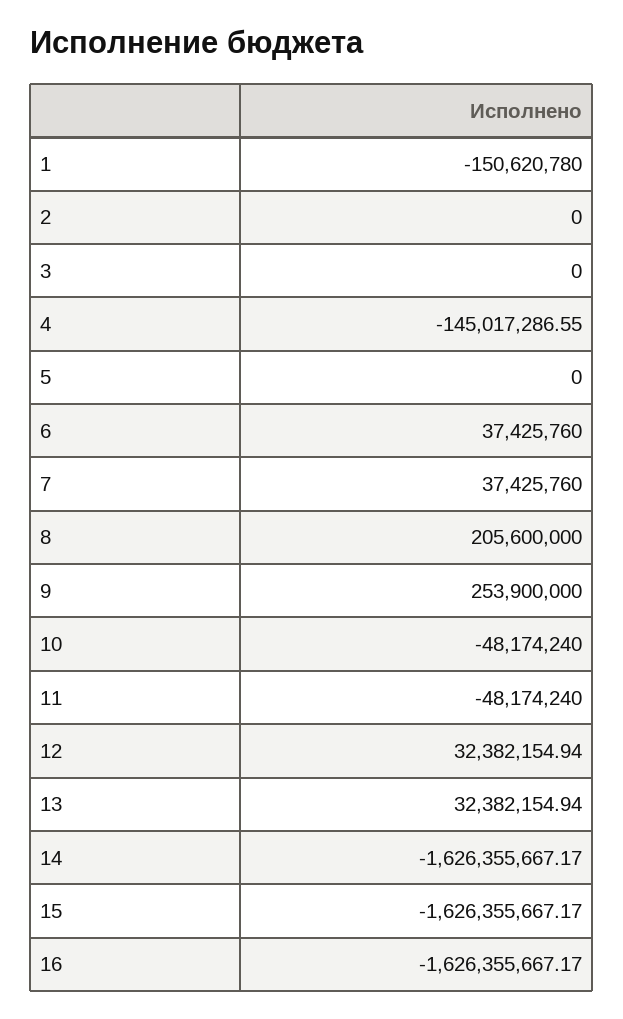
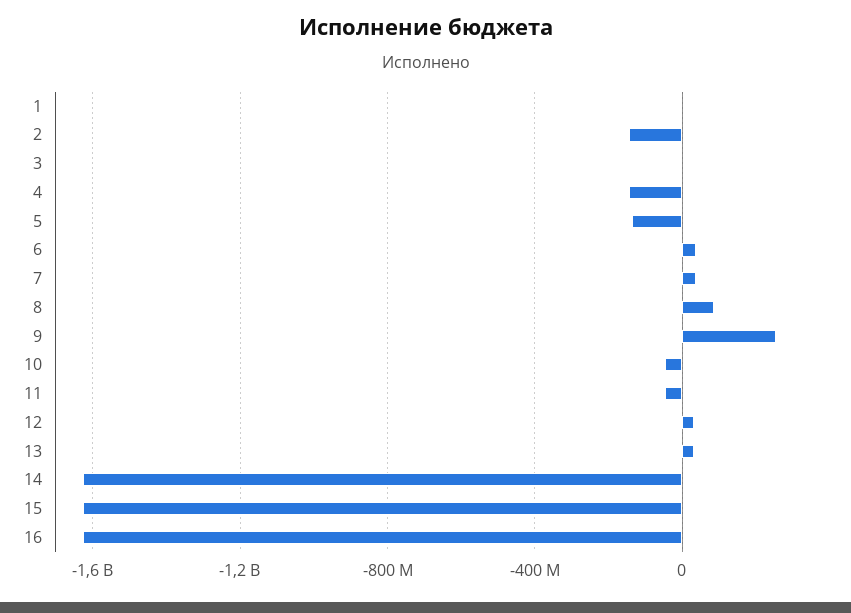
  {
-   "1": -150620780,
+   "1": 0,
-   "2": 0,
+   "2": -150000000,
    "3": 0,
    "4": -145017286.55,
-   "5": 0,
+   "5": -150000000,
    "6": 37425760,
    "7": 37425760,
-   "8": 205600000,
+   "8": 100000000,
    "9": 253900000,
    "10": -48174240,
    "11": -48174240,
    "12": 32382154.94,
    "13": 32382154.94,
    "14": -1626355667.17,
    "15": -1626355667.17,
    "16": -1626355667.17
  }

